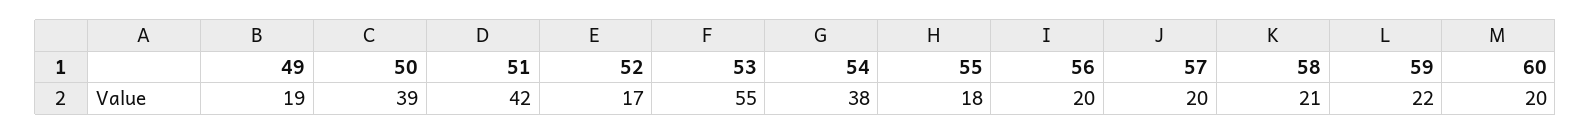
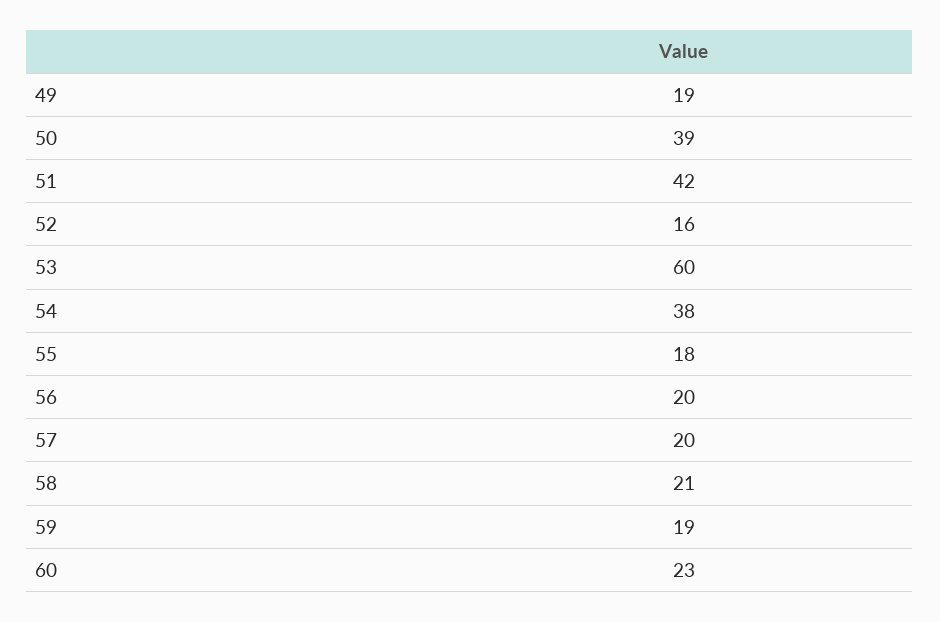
  {
    "49": 19,
    "50": 39,
    "51": 42,
-   "52": 17,
+   "52": 16,
-   "53": 55,
+   "53": 60,
    "54": 38,
    "55": 18,
    "56": 20,
    "57": 20,
    "58": 21,
-   "59": 22,
+   "59": 19,
-   "60": 20
+   "60": 23
  }

